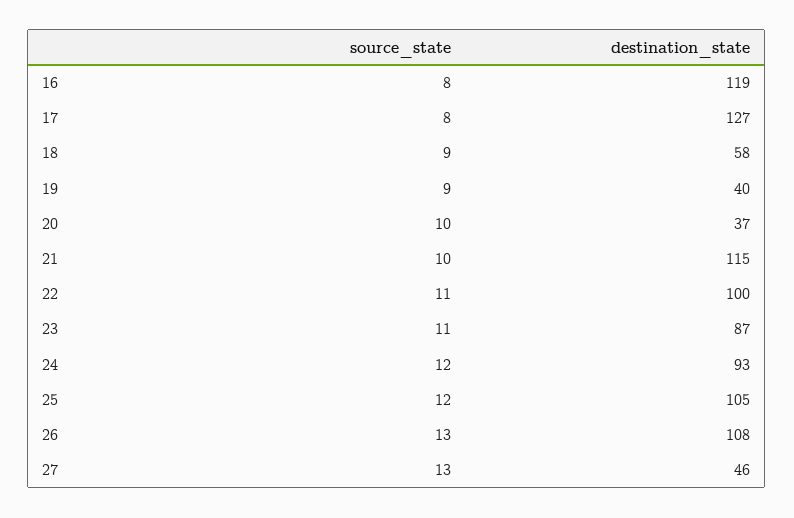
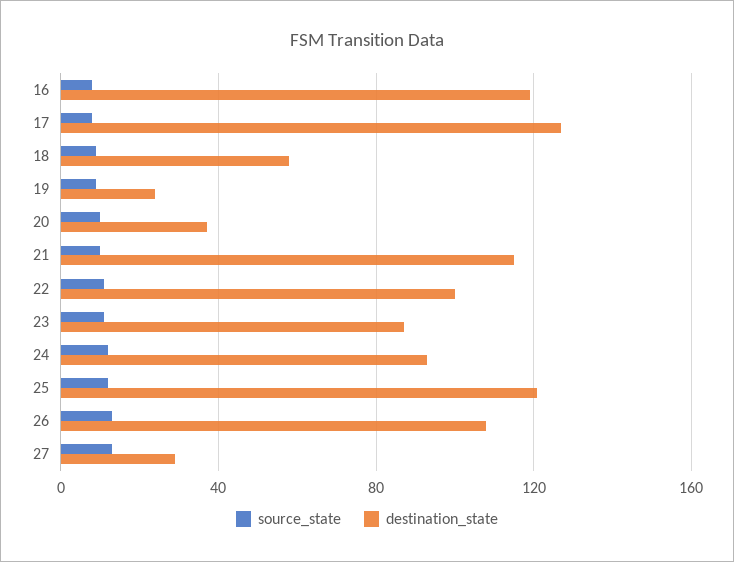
  {
    "source_state": {
      "16": 8,
      "17": 8,
      "18": 9,
      "19": 9,
      "20": 10,
      "21": 10,
      "22": 11,
      "23": 11,
      "24": 12,
      "25": 12,
      "26": 13,
      "27": 13
    },
    "destination_state": {
      "16": 119,
      "17": 127,
      "18": 58,
-     "19": 40,
+     "19": 25,
      "20": 37,
      "21": 115,
      "22": 100,
      "23": 87,
      "24": 93,
-     "25": 105,
+     "25": 120,
      "26": 108,
-     "27": 46
+     "27": 30
    }
  }

